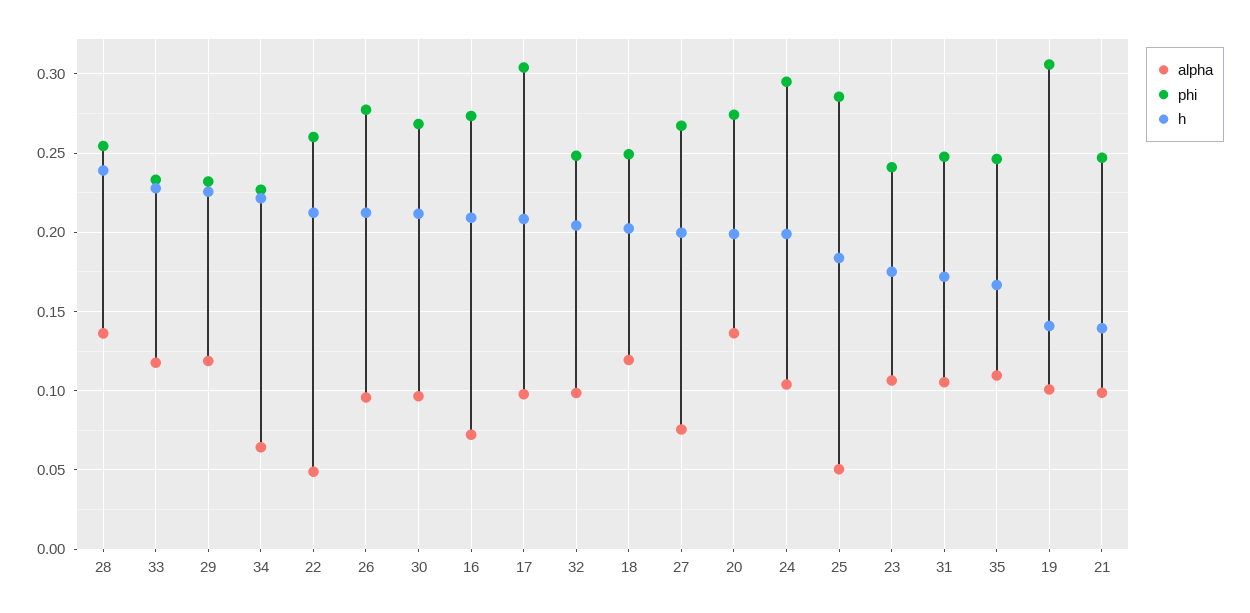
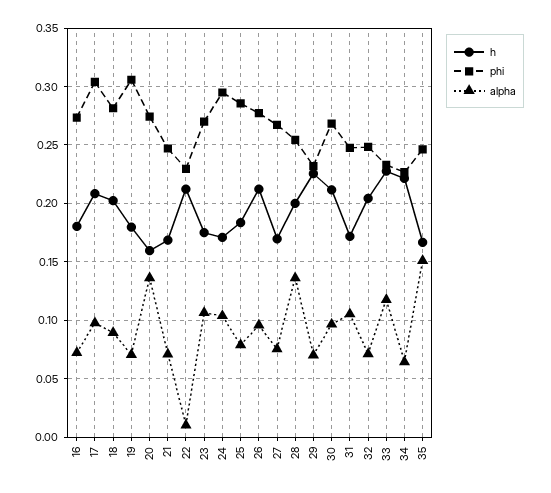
  {
    "alpha": {
      "28": 0.135,
      "33": 0.12,
-     "29": 0.12,
+     "29": 0.07,
      "34": 0.065,
-     "22": 0.05,
+     "22": 0.01,
      "26": 0.095,
      "30": 0.095,
      "16": 0.07,
      "17": 0.1,
-     "32": 0.1,
+     "32": 0.07,
-     "18": 0.12,
+     "18": 0.09,
      "27": 0.075,
      "20": 0.135,
      "24": 0.105,
-     "25": 0.05,
+     "25": 0.08,
      "23": 0.105,
      "31": 0.105,
-     "35": 0.11,
+     "35": 0.15,
-     "19": 0.1,
+     "19": 0.07,
-     "21": 0.1
+     "21": 0.07
    },
    "phi": {
      "28": 0.255,
      "33": 0.235,
      "29": 0.23,
      "34": 0.225,
-     "22": 0.26,
+     "22": 0.23,
      "26": 0.275,
      "30": 0.27,
      "16": 0.275,
      "17": 0.305,
      "32": 0.25,
-     "18": 0.25,
+     "18": 0.28,
      "27": 0.265,
      "20": 0.275,
      "24": 0.295,
      "25": 0.285,
-     "23": 0.24,
+     "23": 0.27,
      "31": 0.25,
      "35": 0.245,
      "19": 0.305,
      "21": 0.245
    },
    "h": {
-     "28": 0.24,
+     "28": 0.2,
      "33": 0.23,
      "29": 0.225,
      "34": 0.22,
      "22": 0.21,
      "26": 0.21,
      "30": 0.21,
-     "16": 0.21,
+     "16": 0.18,
      "17": 0.21,
      "32": 0.205,
      "18": 0.2,
-     "27": 0.2,
+     "27": 0.17,
-     "20": 0.2,
+     "20": 0.16,
-     "24": 0.2,
+     "24": 0.17,
      "25": 0.185,
      "23": 0.175,
      "31": 0.17,
      "35": 0.165,
-     "19": 0.14,
+     "19": 0.18,
-     "21": 0.14
+     "21": 0.17
    }
  }

